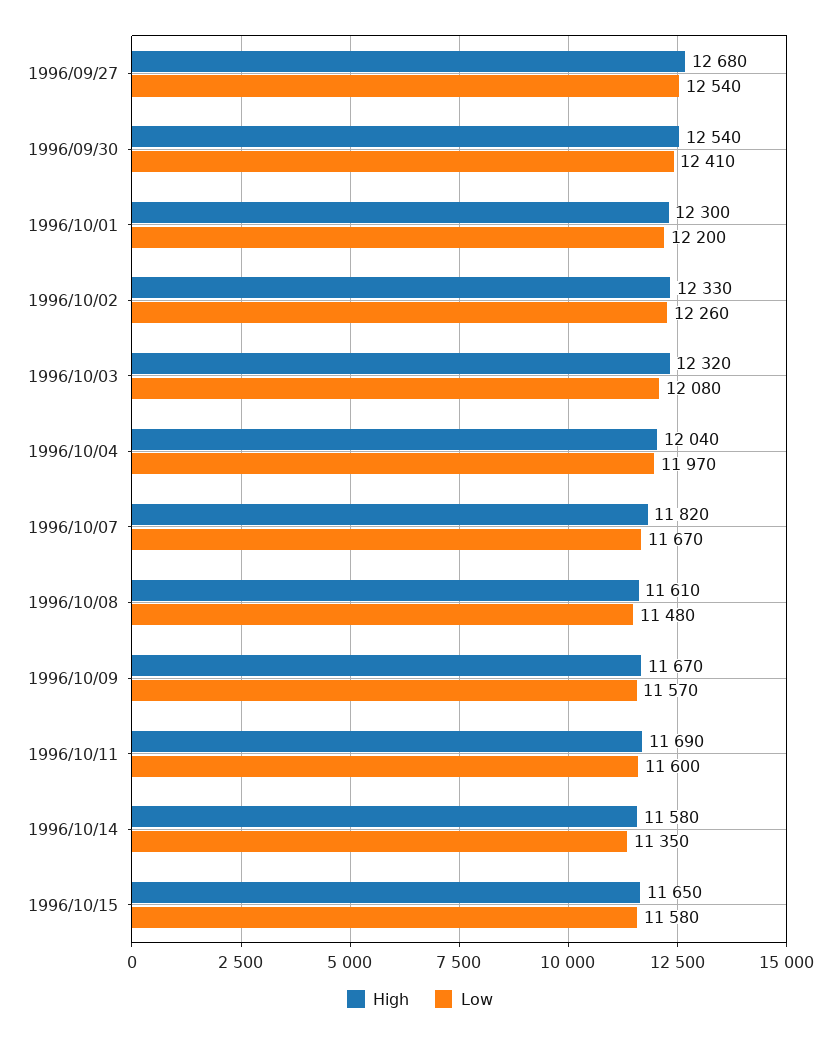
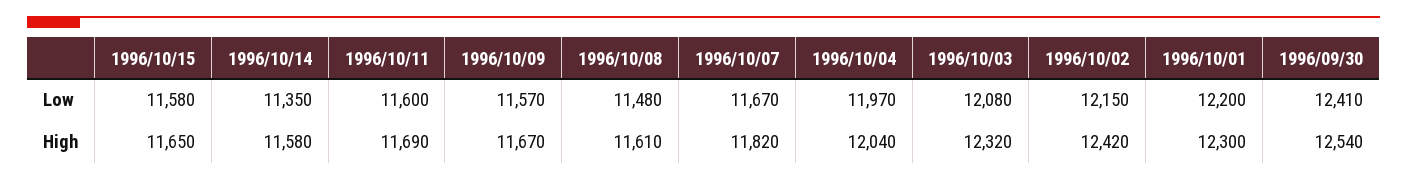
  {
    "High": {
-     "1996/09/27": 12680,
      "1996/09/30": 12540,
      "1996/10/01": 12300,
-     "1996/10/02": 12330,
+     "1996/10/02": 12420,
      "1996/10/03": 12320,
      "1996/10/04": 12040,
      "1996/10/07": 11820,
      "1996/10/08": 11610,
      "1996/10/09": 11670,
      "1996/10/11": 11690,
      "1996/10/14": 11580,
      "1996/10/15": 11650
    },
    "Low": {
-     "1996/09/27": 12540,
      "1996/09/30": 12410,
      "1996/10/01": 12200,
-     "1996/10/02": 12260,
+     "1996/10/02": 12150,
      "1996/10/03": 12080,
      "1996/10/04": 11970,
      "1996/10/07": 11670,
      "1996/10/08": 11480,
      "1996/10/09": 11570,
      "1996/10/11": 11600,
      "1996/10/14": 11350,
      "1996/10/15": 11580
    }
  }

